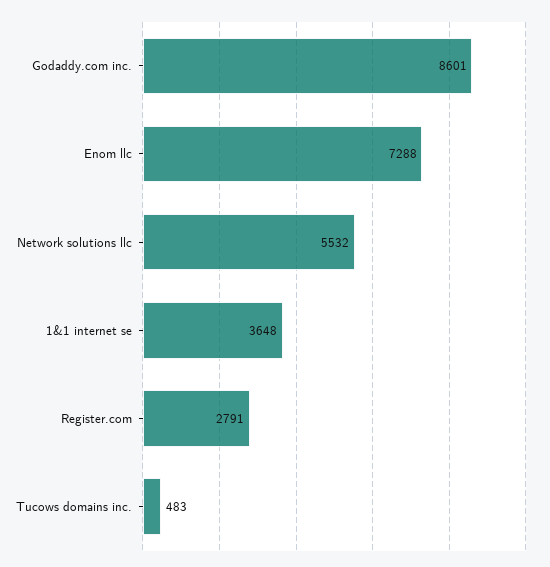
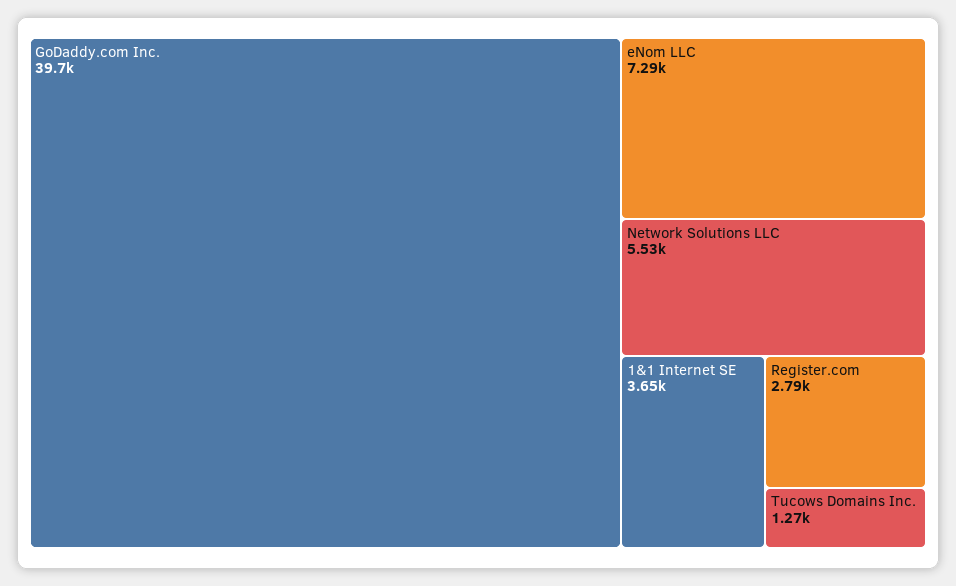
  {
-   "Godaddy.com inc.": 8601,
+   "Godaddy.com inc.": 39700,
    "Enom llc": 7288,
    "Network solutions llc": 5532,
    "1&1 internet se": 3648,
    "Register.com": 2791,
-   "Tucows domains inc.": 483
+   "Tucows domains inc.": 1270
  }

